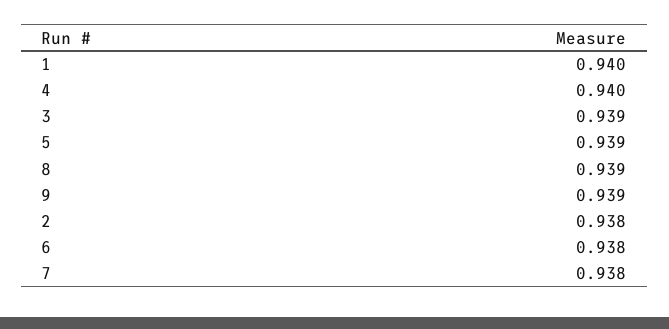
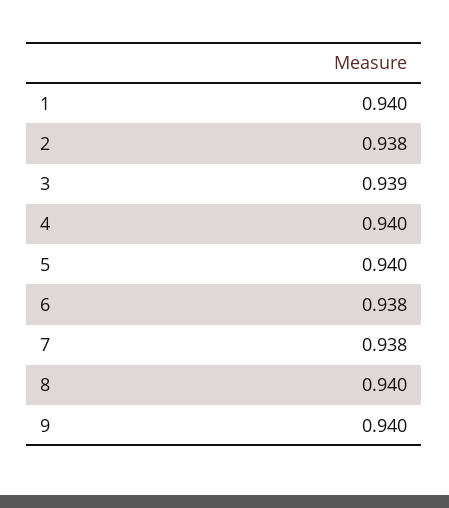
  {
    "1": 0.94,
    "4": 0.94,
    "3": 0.939,
-   "5": 0.939,
+   "5": 0.94,
-   "8": 0.939,
+   "8": 0.94,
-   "9": 0.939,
+   "9": 0.94,
    "2": 0.938,
    "6": 0.938,
    "7": 0.938
  }

